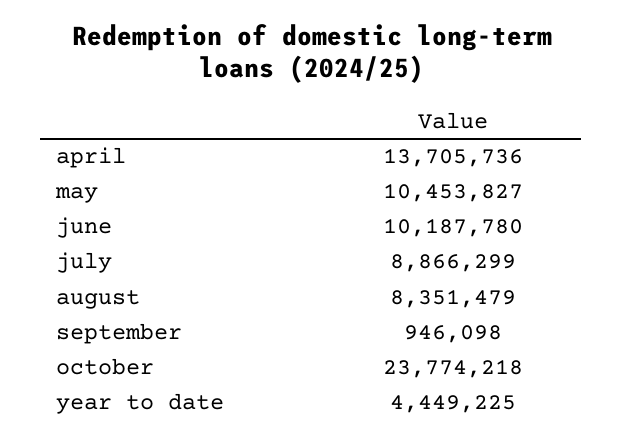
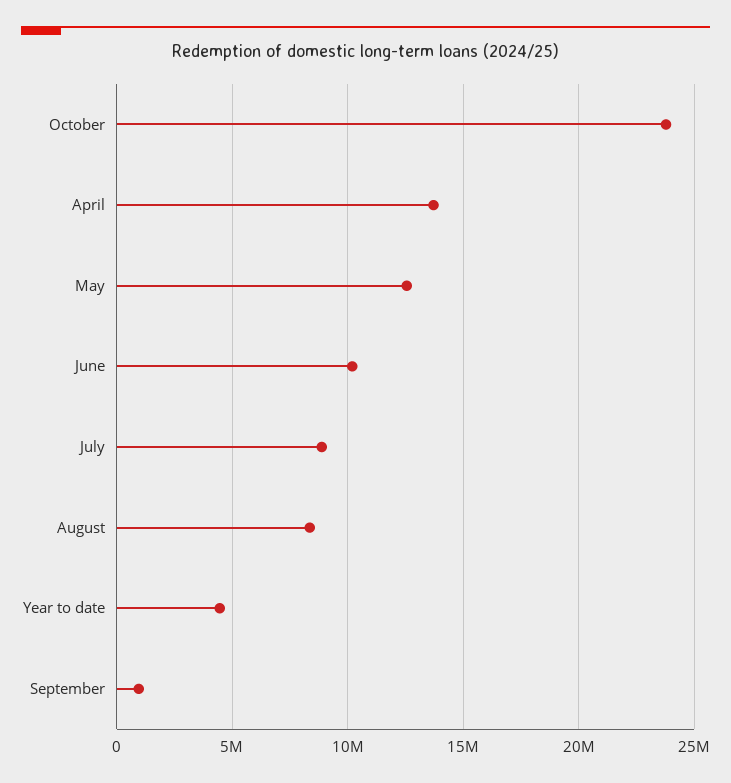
  {
    "april": 13705736,
-   "may": 10453827,
+   "may": 12500000,
    "june": 10187780,
    "july": 8866299,
    "august": 8351479,
    "september": 946098,
    "october": 23774218,
    "year to date": 4449225
  }

